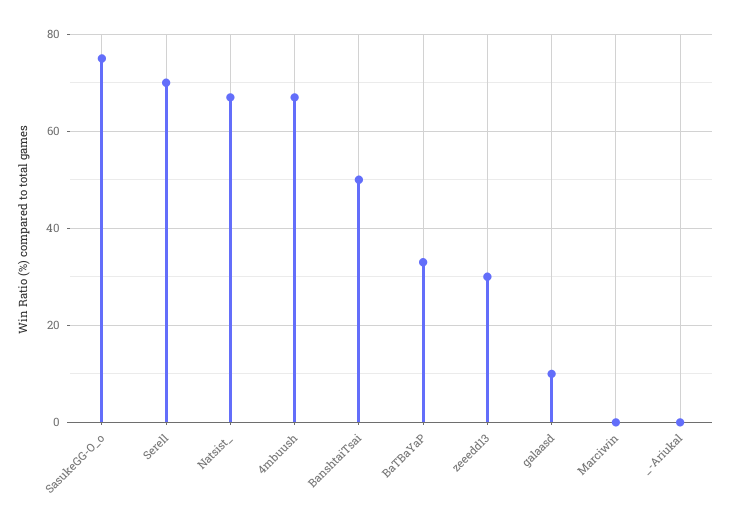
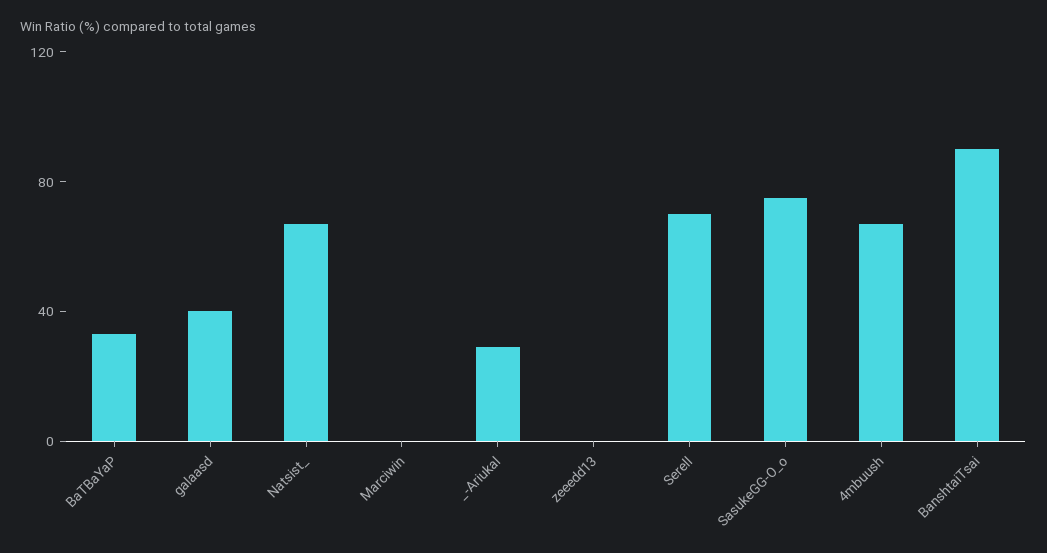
  {
    "SasukeGG-O_o": 75,
    "Serell": 70,
    "Natsist_": 65,
    "4mbuush": 65,
-   "BanshtaiTsai": 50,
+   "BanshtaiTsai": 90,
    "BaTBaYaP": 35,
-   "zeeedd13": 30,
+   "zeeedd13": 0,
-   "galaasd": 10,
+   "galaasd": 40,
    "Marciwin": 0,
-   "_-Ariukal": 0
+   "_-Ariukal": 30
  }

